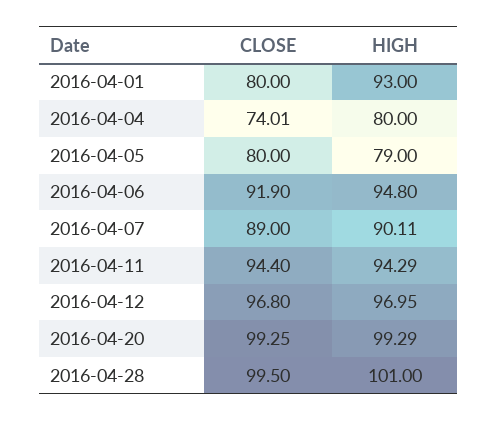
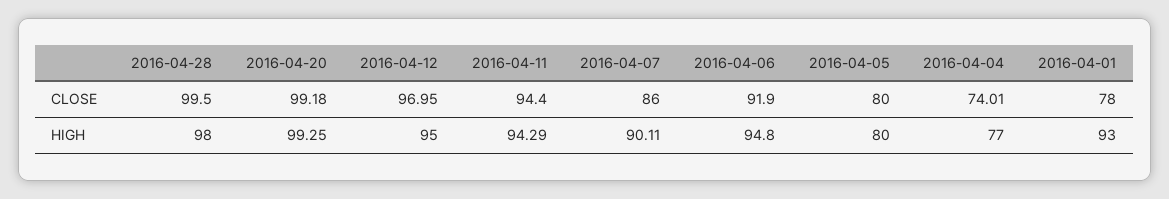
  {
    "CLOSE": {
-     "2016-04-01": 80,
+     "2016-04-01": 78,
      "2016-04-04": 74.01,
      "2016-04-05": 80,
      "2016-04-06": 91.9,
-     "2016-04-07": 89,
+     "2016-04-07": 86,
      "2016-04-11": 94.4,
-     "2016-04-12": 96.8,
+     "2016-04-12": 96.95,
-     "2016-04-20": 99.25,
+     "2016-04-20": 99.18,
      "2016-04-28": 99.5
    },
    "HIGH": {
      "2016-04-01": 93,
-     "2016-04-04": 80,
+     "2016-04-04": 77,
-     "2016-04-05": 79,
+     "2016-04-05": 80,
      "2016-04-06": 94.8,
      "2016-04-07": 90.11,
      "2016-04-11": 94.29,
-     "2016-04-12": 96.95,
+     "2016-04-12": 95,
-     "2016-04-20": 99.29,
+     "2016-04-20": 99.25,
-     "2016-04-28": 101
+     "2016-04-28": 98
    }
  }

